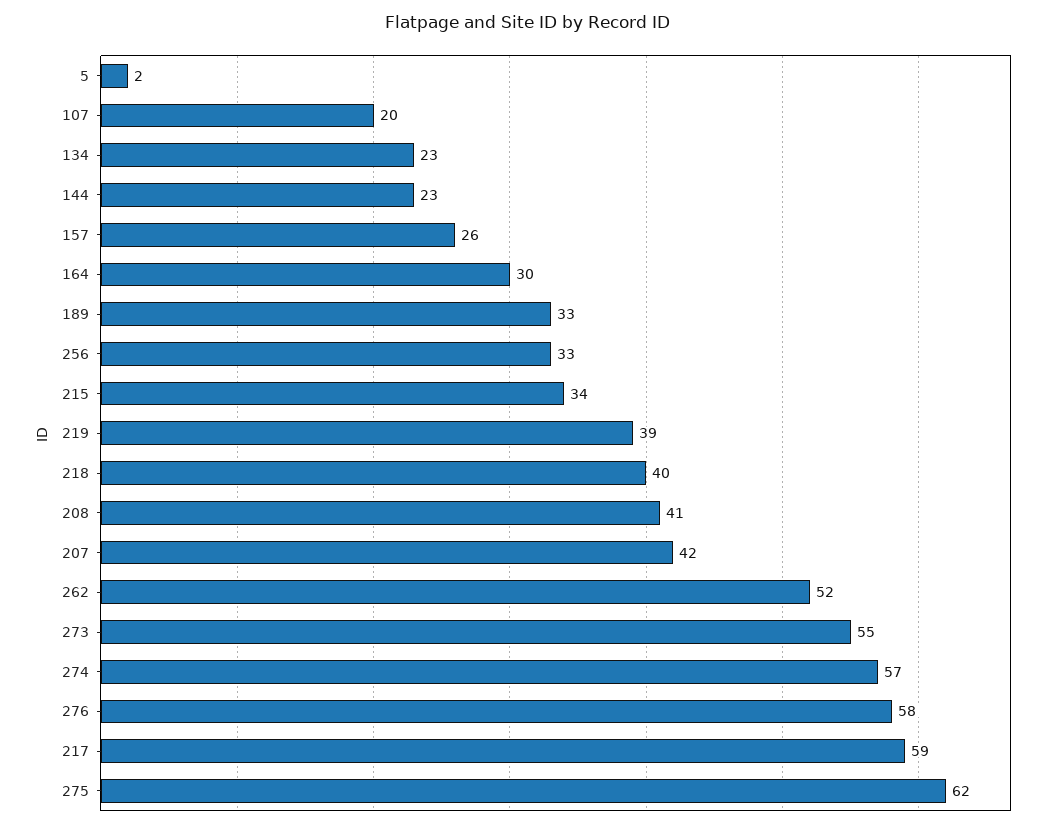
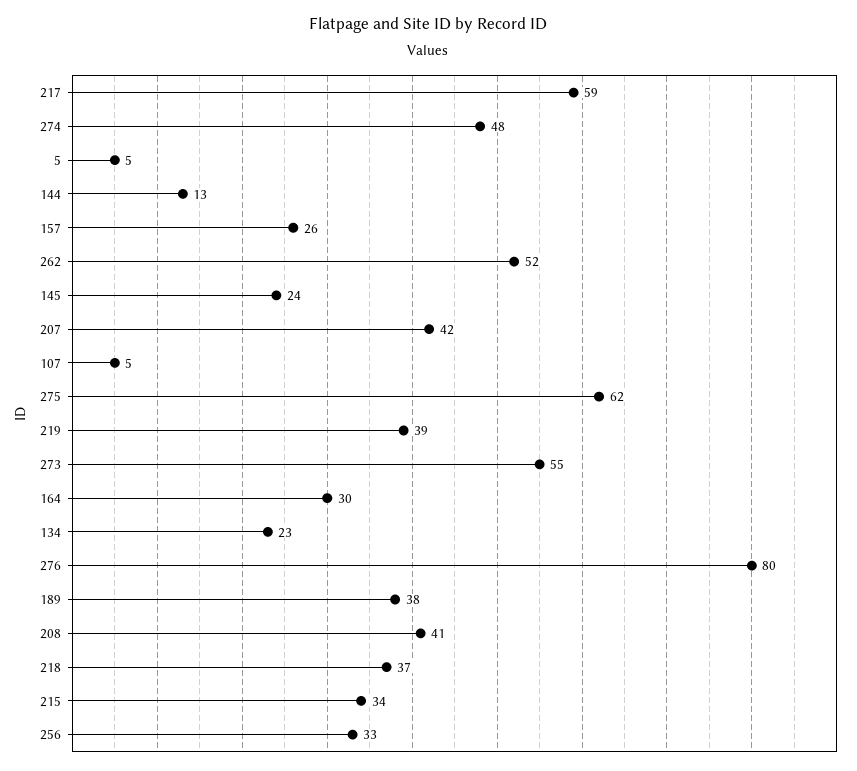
  {
-   "5": 2,
+   "5": 5,
-   "107": 20,
+   "107": 5,
    "134": 23,
-   "144": 23,
+   "144": 13,
    "157": 26,
    "164": 30,
-   "189": 33,
+   "189": 38,
    "256": 33,
    "215": 34,
    "219": 39,
-   "218": 40,
+   "218": 37,
    "208": 41,
    "207": 42,
    "262": 52,
    "273": 55,
-   "274": 57,
+   "274": 48,
-   "276": 58,
+   "276": 80,
    "217": 59,
-   "275": 62
+   "275": 62,
+   "145": 24
  }

